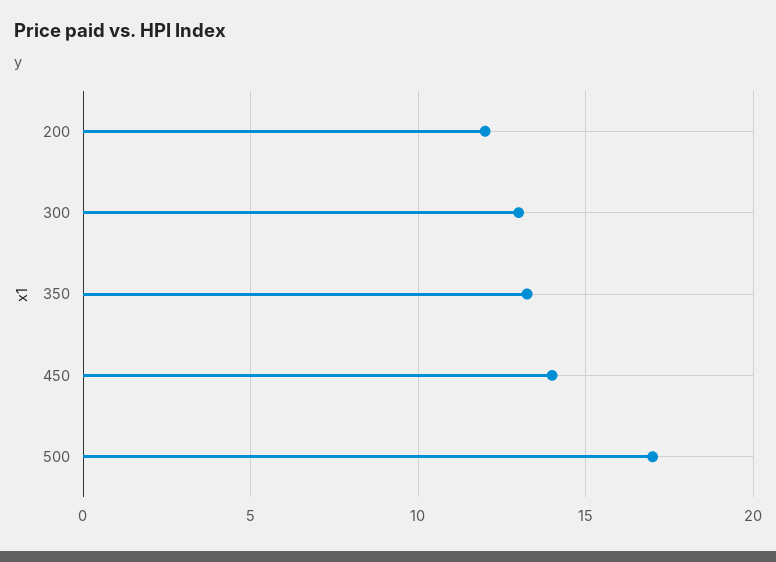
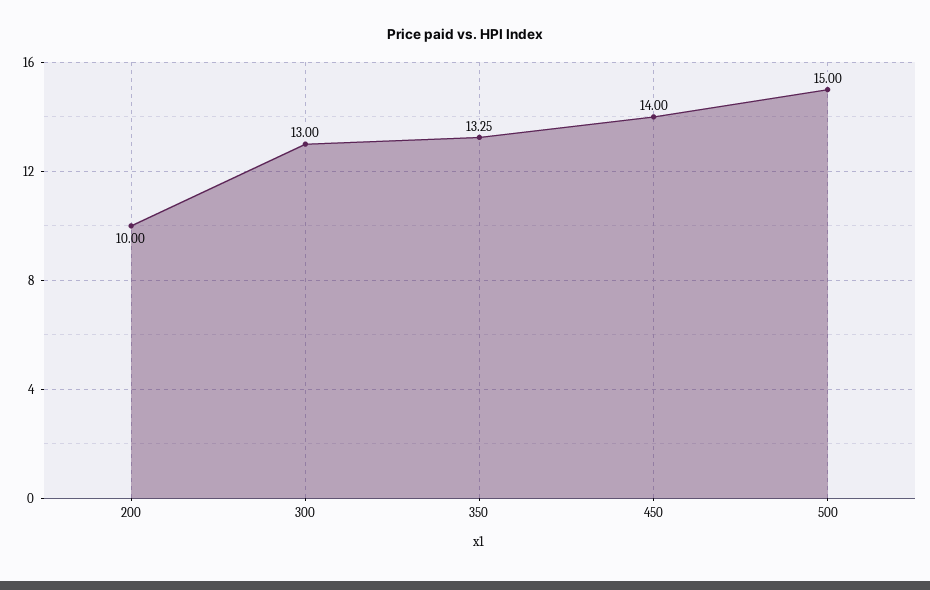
  {
-   "200": 12,
+   "200": 10,
    "300": 13,
    "350": 13.25,
    "450": 14,
-   "500": 17
+   "500": 15
  }

